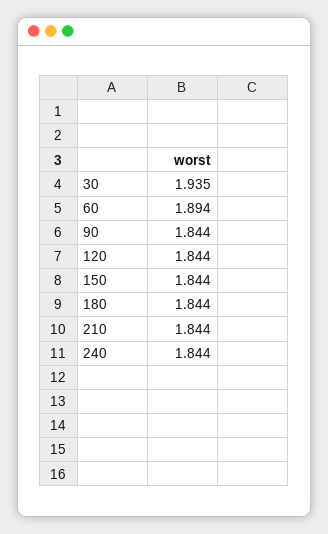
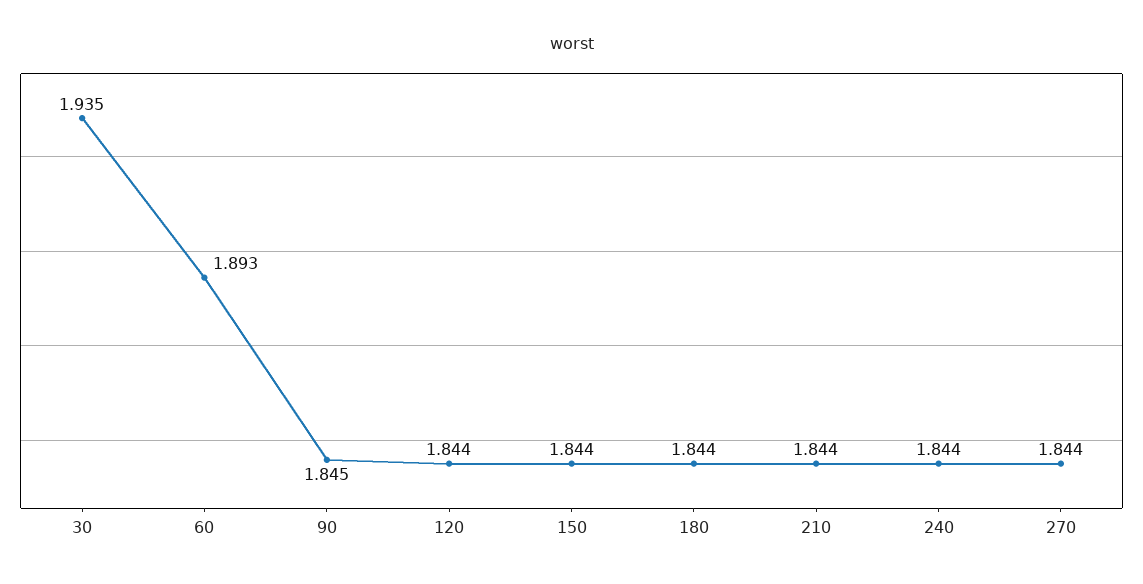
  {
    "30": 1.935,
-   "60": 1.894,
+   "60": 1.893,
-   "90": 1.844,
+   "90": 1.845,
    "120": 1.844,
    "150": 1.844,
    "180": 1.844,
    "210": 1.844,
-   "240": 1.844
+   "240": 1.844,
+   "270": 1.844
  }

